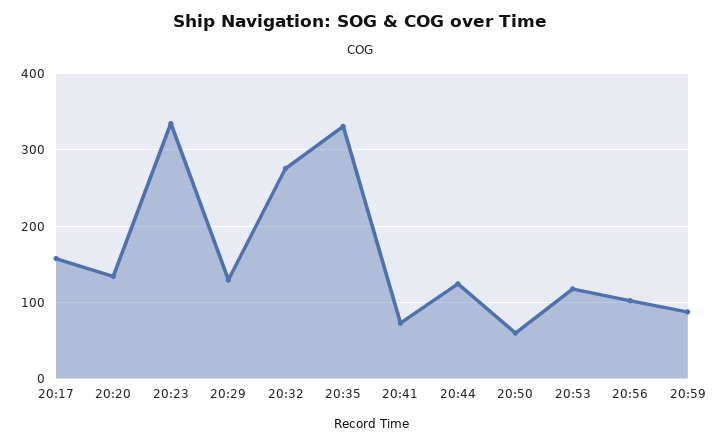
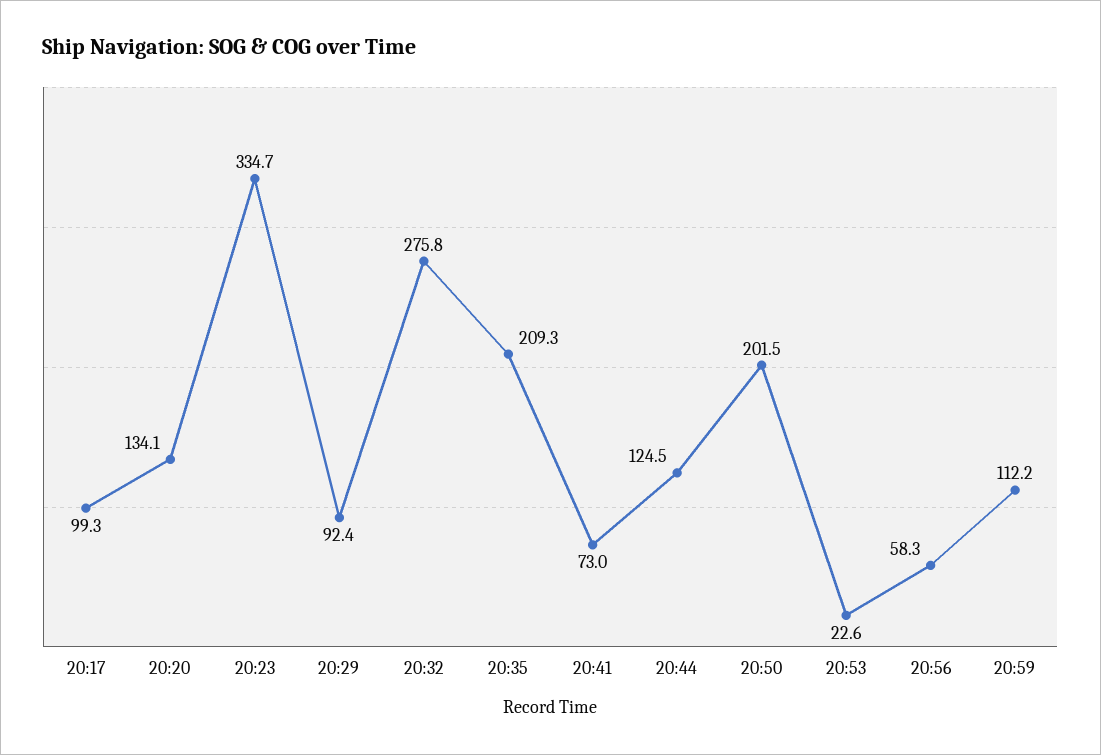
  {
-   "20:17": 160,
+   "20:17": 99.3,
    "20:20": 134.1,
    "20:23": 334.7,
-   "20:29": 130,
+   "20:29": 92.4,
    "20:32": 275.8,
-   "20:35": 330,
+   "20:35": 209.3,
    "20:41": 73,
    "20:44": 124.5,
-   "20:50": 60,
+   "20:50": 201.5,
-   "20:53": 120,
+   "20:53": 22.6,
-   "20:56": 100,
+   "20:56": 58.3,
-   "20:59": 90
+   "20:59": 112.2
  }

